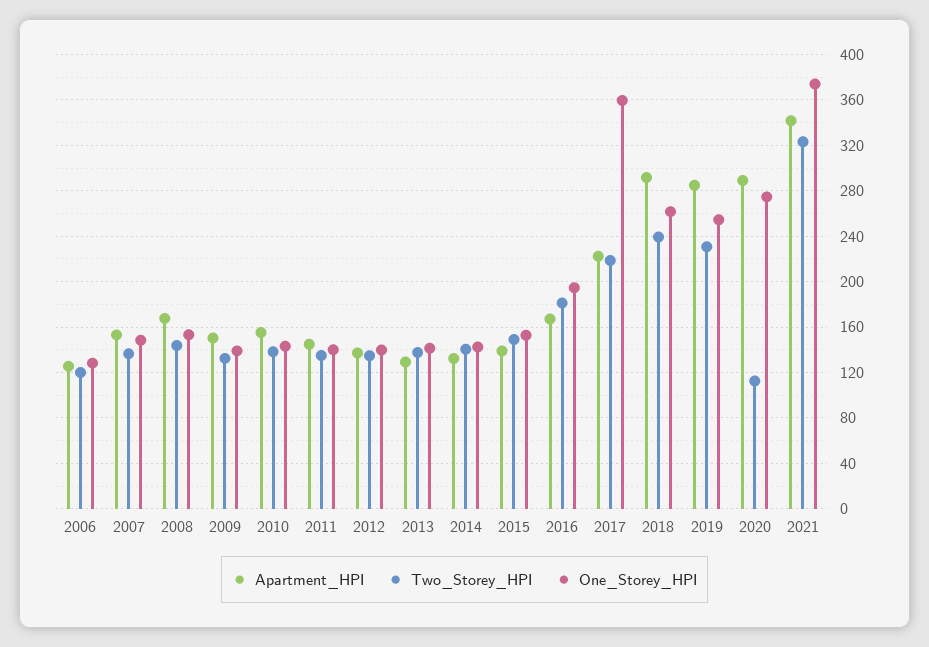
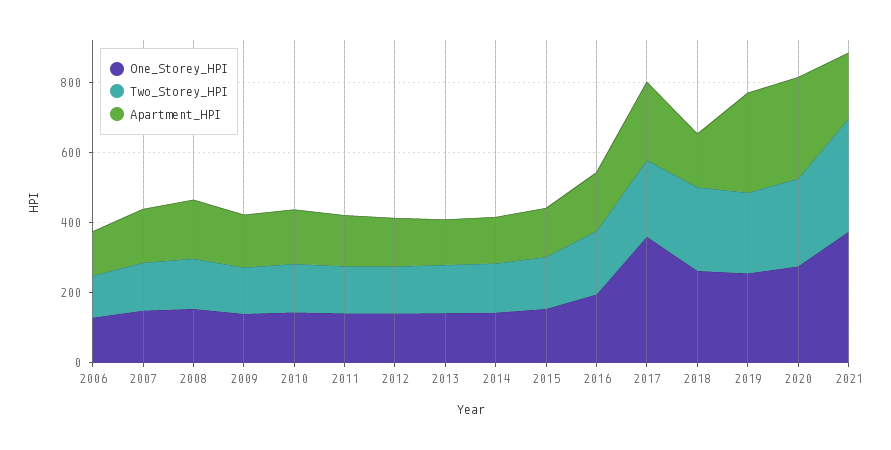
  {
    "Apartment_HPI": {
      "2006": 130,
      "2007": 150,
      "2008": 170,
      "2009": 150,
      "2010": 160,
      "2011": 150,
      "2012": 140,
      "2013": 130,
      "2014": 130,
      "2015": 140,
      "2016": 170,
      "2017": 220,
-     "2018": 290,
+     "2018": 150,
      "2019": 290,
      "2020": 290,
-     "2021": 340
+     "2021": 200
    },
    "Two_Storey_HPI": {
      "2006": 120,
      "2007": 140,
      "2008": 140,
      "2009": 130,
      "2010": 140,
      "2011": 140,
      "2012": 130,
      "2013": 140,
      "2014": 140,
      "2015": 150,
      "2016": 180,
      "2017": 220,
      "2018": 240,
      "2019": 230,
-     "2020": 110,
+     "2020": 250,
      "2021": 320
    },
    "One_Storey_HPI": {
      "2006": 130,
      "2007": 150,
      "2008": 150,
      "2009": 140,
      "2010": 140,
      "2011": 140,
      "2012": 140,
      "2013": 140,
      "2014": 140,
      "2015": 150,
      "2016": 190,
      "2017": 360,
      "2018": 260,
      "2019": 250,
      "2020": 270,
      "2021": 370
    }
  }

